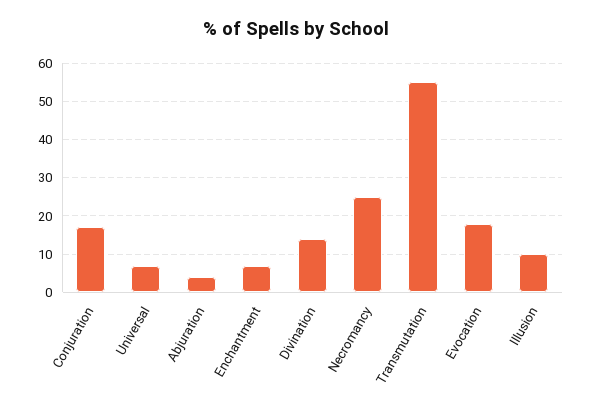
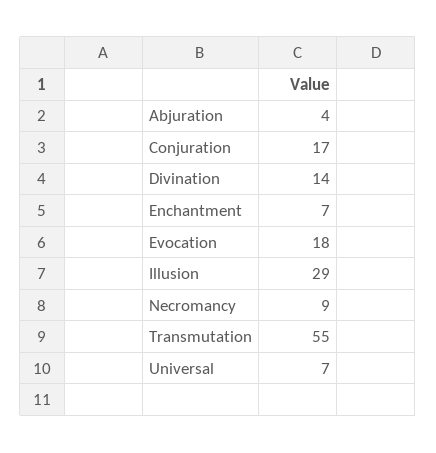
  {
    "Conjuration": 17,
    "Universal": 7,
    "Abjuration": 4,
    "Enchantment": 7,
    "Divination": 14,
-   "Necromancy": 25,
+   "Necromancy": 9,
    "Transmutation": 55,
    "Evocation": 18,
-   "Illusion": 10
+   "Illusion": 29
  }

